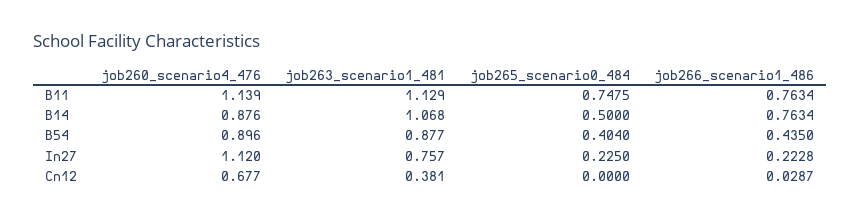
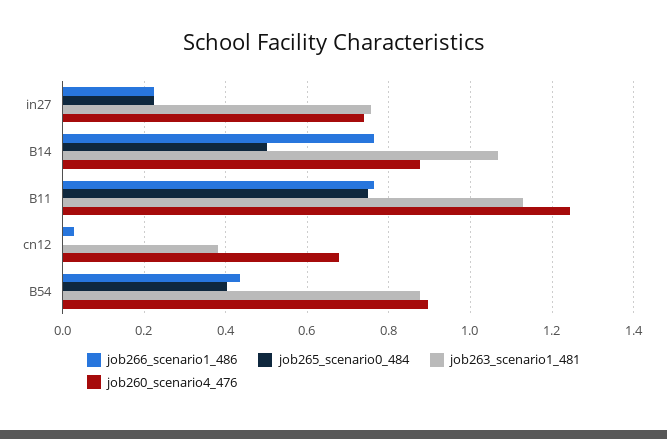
  {
    "job260_scenario4_476": {
-     "B11": 1.139,
+     "B11": 1.24,
      "B14": 0.876,
      "B54": 0.896,
-     "In27": 1.12,
+     "In27": 0.74,
      "Cn12": 0.677
    },
    "job263_scenario1_481": {
      "B11": 1.129,
      "B14": 1.068,
      "B54": 0.877,
      "In27": 0.757,
      "Cn12": 0.381
    },
    "job265_scenario0_484": {
      "B11": 0.7475,
      "B14": 0.5,
      "B54": 0.404,
      "In27": 0.225,
      "Cn12": 0
    },
    "job266_scenario1_486": {
      "B11": 0.7634,
      "B14": 0.7634,
      "B54": 0.435,
      "In27": 0.2228,
      "Cn12": 0.0287
    }
  }

